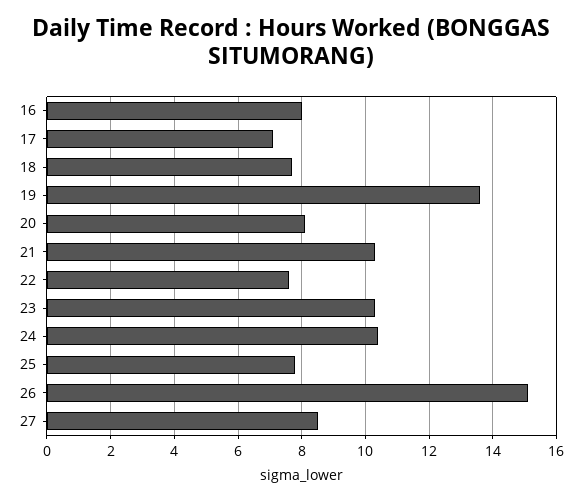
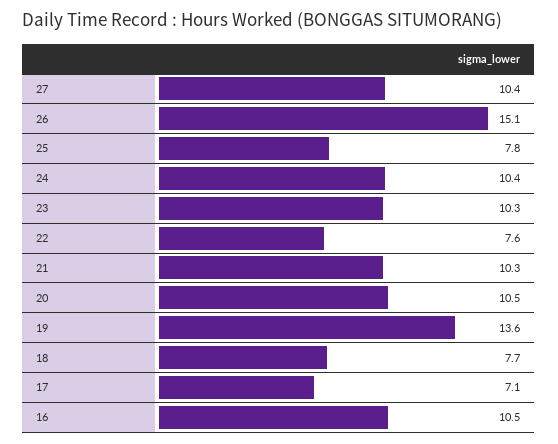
  {
-   "16": 8,
+   "16": 10.5,
    "17": 7.1,
    "18": 7.7,
    "19": 13.6,
-   "20": 8,
+   "20": 10.5,
    "21": 10.3,
    "22": 7.6,
    "23": 10.3,
    "24": 10.4,
    "25": 7.8,
    "26": 15.1,
-   "27": 8.5
+   "27": 10.4
  }

